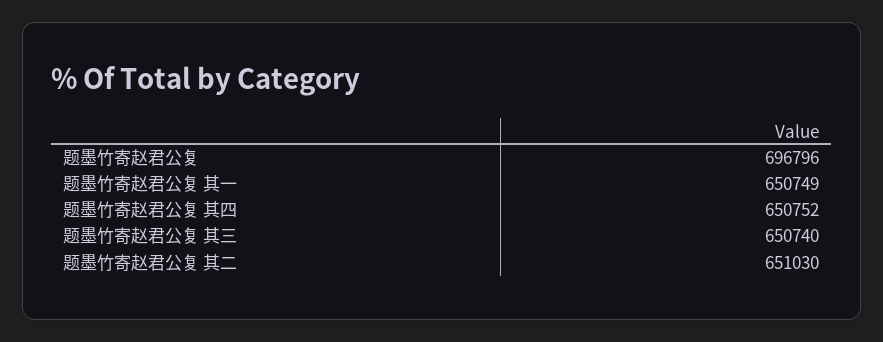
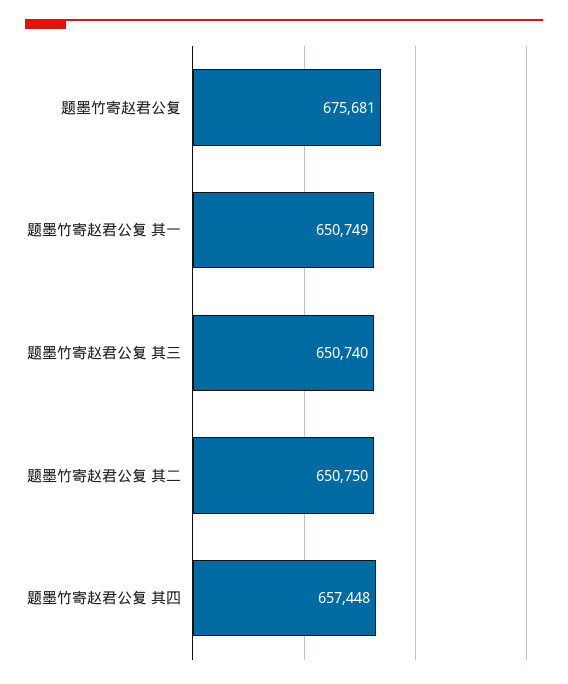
  {
-   "题墨竹寄赵君公复": 696796,
+   "题墨竹寄赵君公复": 675681,
    "题墨竹寄赵君公复 其一": 650749,
-   "题墨竹寄赵君公复 其四": 650752,
+   "题墨竹寄赵君公复 其四": 657448,
    "题墨竹寄赵君公复 其三": 650740,
-   "题墨竹寄赵君公复 其二": 651030
+   "题墨竹寄赵君公复 其二": 650750
  }

